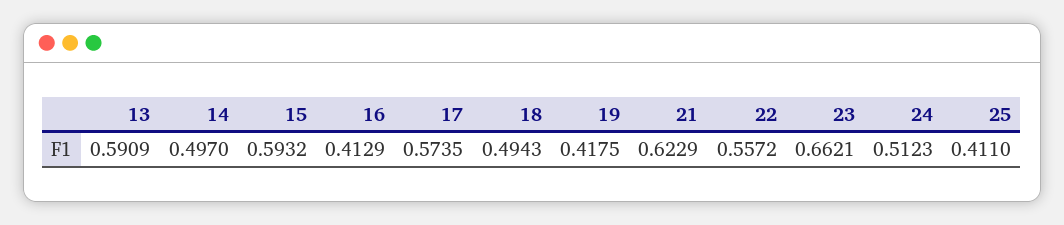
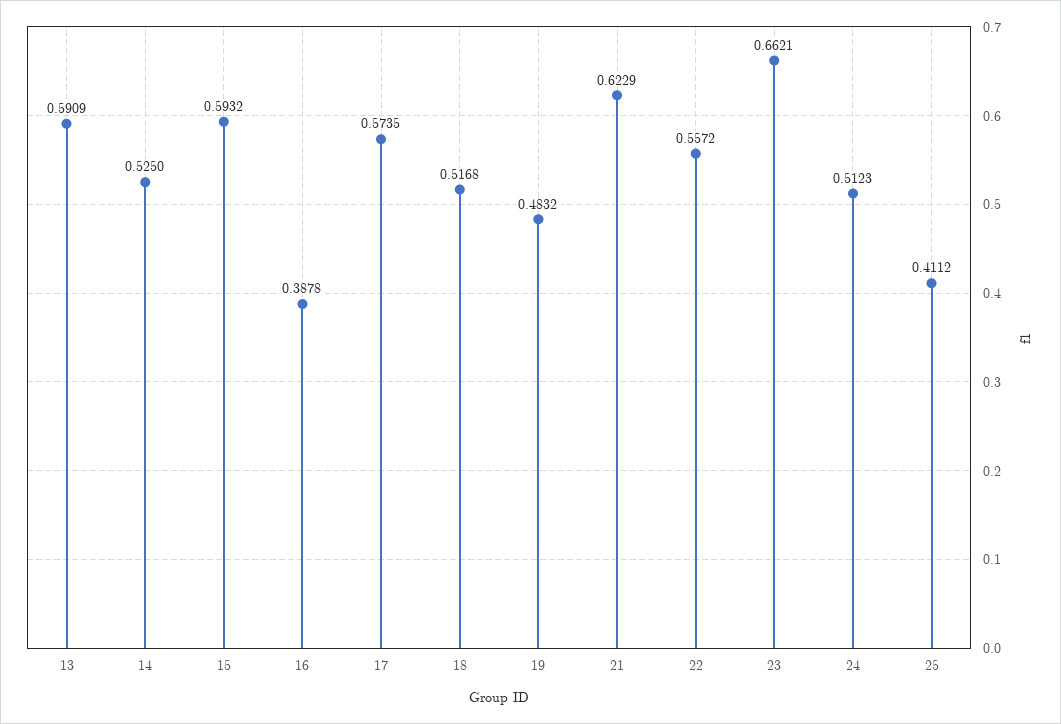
  {
    "13": 0.5909,
-   "14": 0.497,
+   "14": 0.525,
    "15": 0.5932,
-   "16": 0.4129,
+   "16": 0.3878,
    "17": 0.5735,
-   "18": 0.4943,
+   "18": 0.5168,
-   "19": 0.4175,
+   "19": 0.4832,
    "21": 0.6229,
    "22": 0.5572,
    "23": 0.6621,
    "24": 0.5123,
-   "25": 0.411
+   "25": 0.4112
  }

